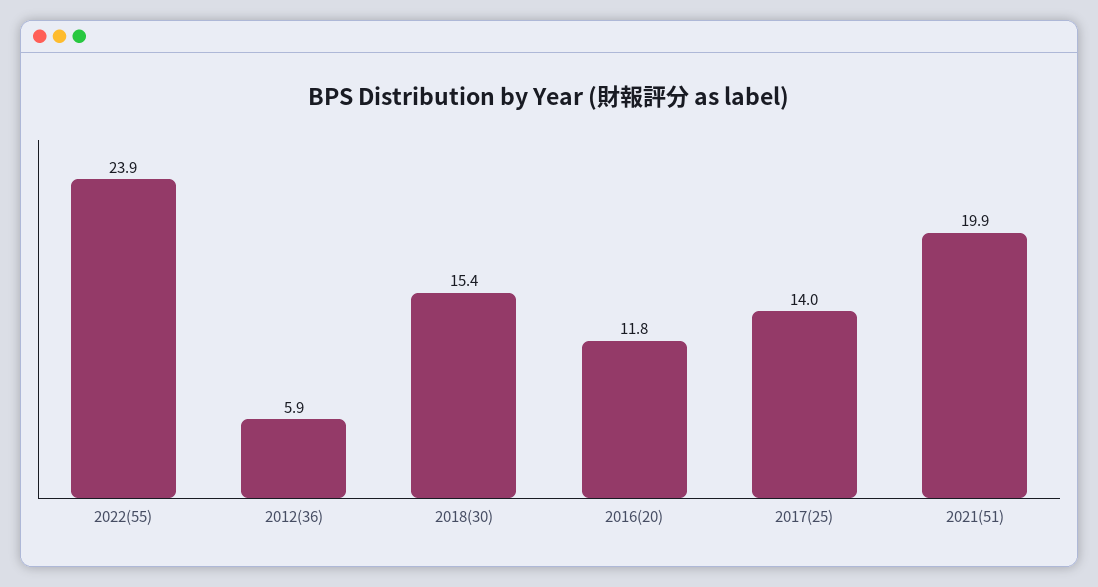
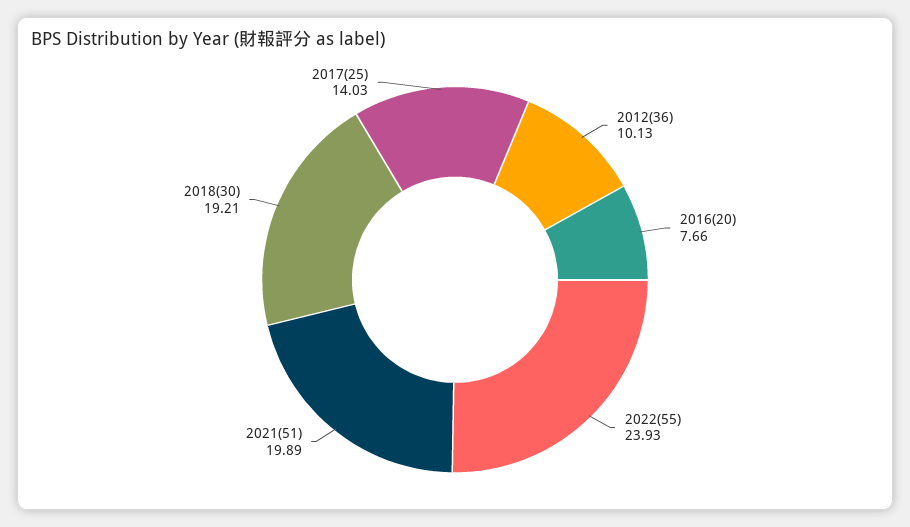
  {
    "2022(55)": 23.93,
-   "2012(36)": 5.9,
+   "2012(36)": 10.13,
-   "2018(30)": 15.4,
+   "2018(30)": 19.21,
-   "2016(20)": 11.8,
+   "2016(20)": 7.66,
    "2017(25)": 14.03,
    "2021(51)": 19.89
  }

